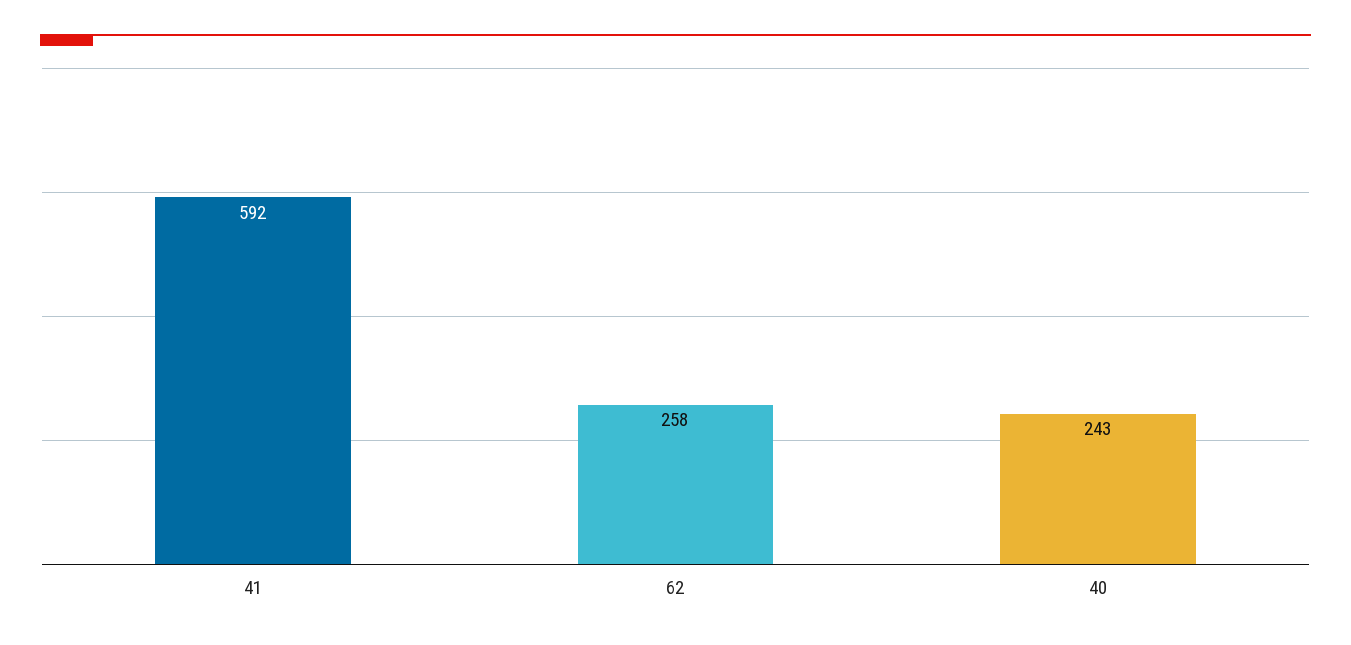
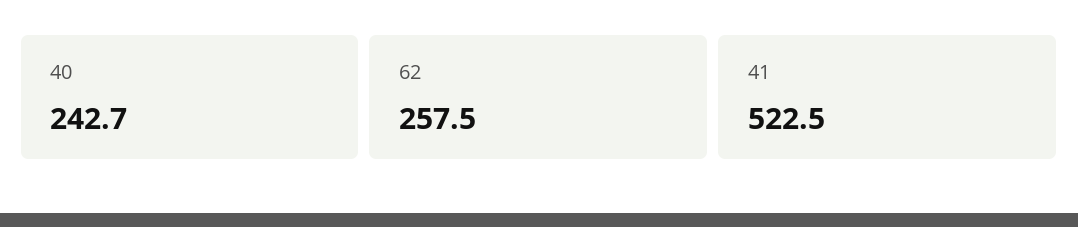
  {
-   "41": 592,
+   "41": 522.5,
    "62": 257.5,
    "40": 242.7
  }

